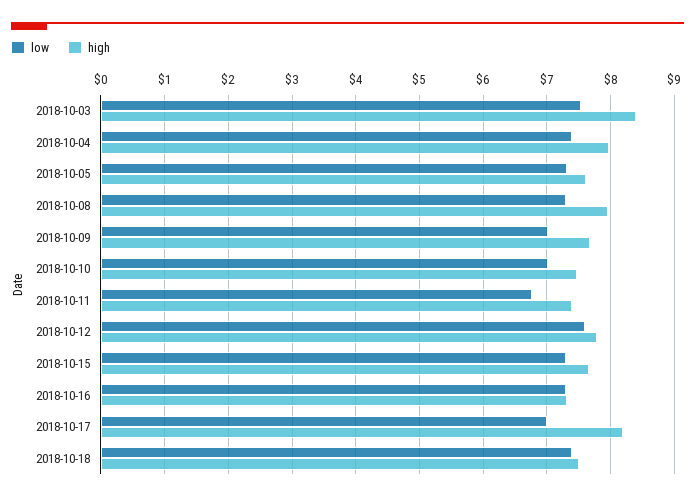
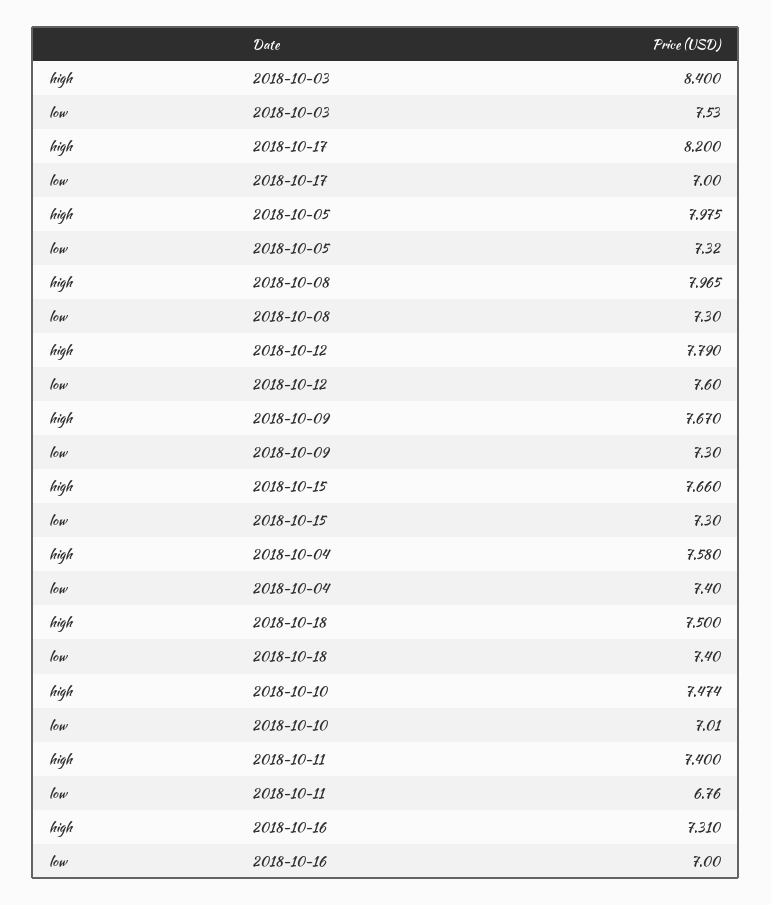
  {
    "low": {
      "2018-10-03": 7.53,
      "2018-10-04": 7.4,
      "2018-10-05": 7.32,
      "2018-10-08": 7.3,
-     "2018-10-09": 7,
+     "2018-10-09": 7.3,
      "2018-10-10": 7.01,
      "2018-10-11": 6.76,
      "2018-10-12": 7.6,
      "2018-10-15": 7.3,
-     "2018-10-16": 7.3,
+     "2018-10-16": 7,
      "2018-10-17": 7,
      "2018-10-18": 7.4
    },
    "high": {
      "2018-10-03": 8.4,
-     "2018-10-04": 8,
+     "2018-10-04": 7.58,
-     "2018-10-05": 7.6,
+     "2018-10-05": 7.975,
      "2018-10-08": 7.965,
      "2018-10-09": 7.67,
      "2018-10-10": 7.474,
      "2018-10-11": 7.4,
      "2018-10-12": 7.79,
      "2018-10-15": 7.66,
      "2018-10-16": 7.31,
      "2018-10-17": 8.2,
      "2018-10-18": 7.5
    }
  }

